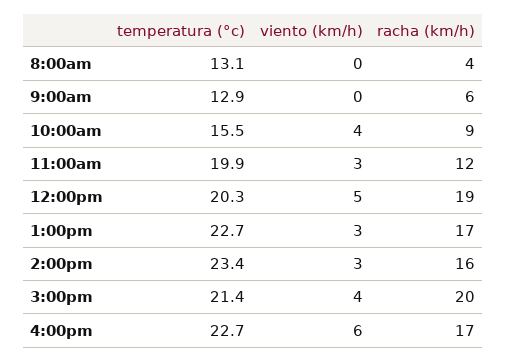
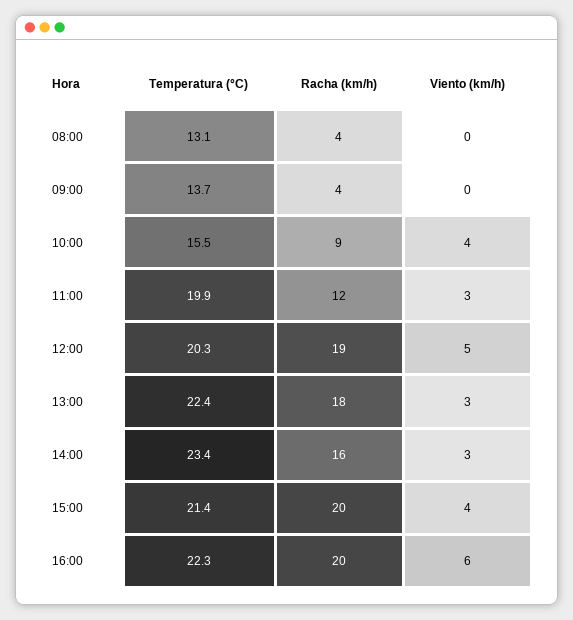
  {
    "temperatura (°c)": {
      "8:00am": 13.1,
-     "9:00am": 12.9,
+     "9:00am": 13.7,
      "10:00am": 15.5,
      "11:00am": 19.9,
      "12:00pm": 20.3,
-     "1:00pm": 22.7,
+     "1:00pm": 22.4,
      "2:00pm": 23.4,
      "3:00pm": 21.4,
-     "4:00pm": 22.7
+     "4:00pm": 22.3
    },
    "viento (km/h)": {
      "8:00am": 0,
      "9:00am": 0,
      "10:00am": 4,
      "11:00am": 3,
      "12:00pm": 5,
      "1:00pm": 3,
      "2:00pm": 3,
      "3:00pm": 4,
      "4:00pm": 6
    },
    "racha (km/h)": {
      "8:00am": 4,
-     "9:00am": 6,
+     "9:00am": 4,
      "10:00am": 9,
      "11:00am": 12,
      "12:00pm": 19,
-     "1:00pm": 17,
+     "1:00pm": 18,
      "2:00pm": 16,
      "3:00pm": 20,
-     "4:00pm": 17
+     "4:00pm": 20
    }
  }

